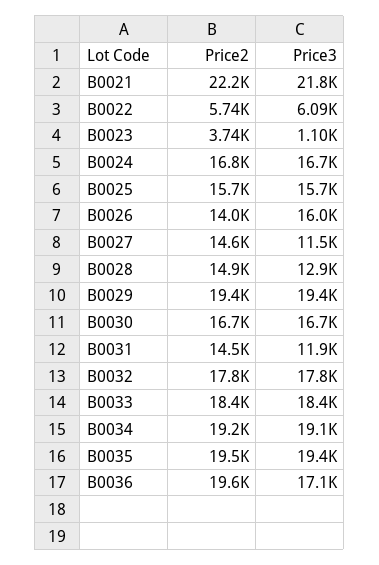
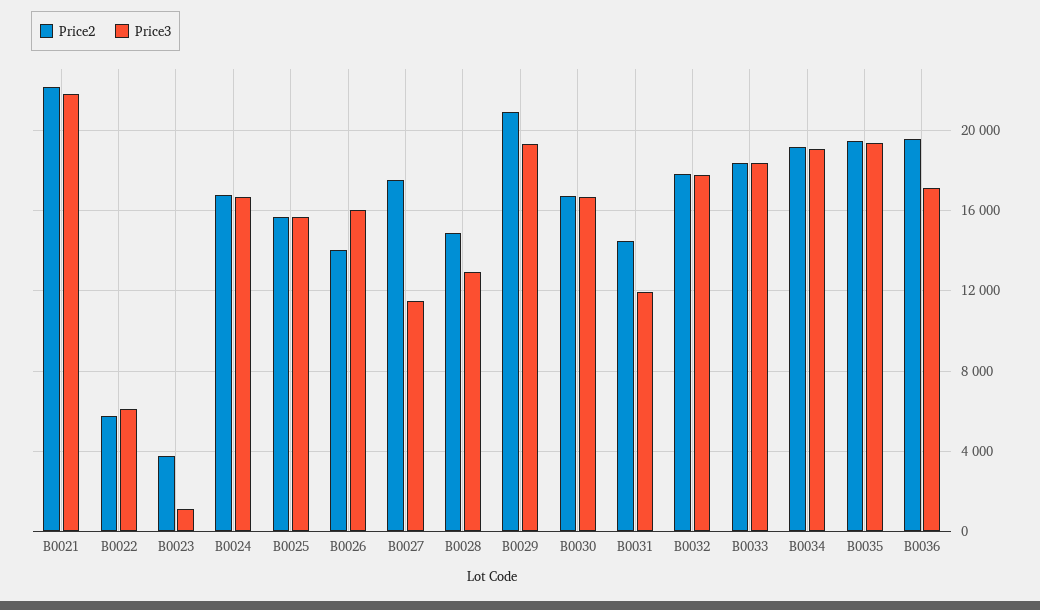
  {
    "Price2": {
      "B0021": 22200,
      "B0022": 5740,
      "B0023": 3740,
      "B0024": 16800,
      "B0025": 15700,
      "B0026": 14000,
-     "B0027": 14600,
+     "B0027": 17500,
      "B0028": 14900,
-     "B0029": 19400,
+     "B0029": 21000,
      "B0030": 16700,
      "B0031": 14500,
      "B0032": 17800,
      "B0033": 18400,
      "B0034": 19200,
      "B0035": 19500,
      "B0036": 19600
    },
    "Price3": {
      "B0021": 21800,
      "B0022": 6090,
      "B0023": 1100,
      "B0024": 16700,
      "B0025": 15700,
      "B0026": 16000,
      "B0027": 11500,
      "B0028": 12900,
      "B0029": 19400,
      "B0030": 16700,
      "B0031": 11900,
      "B0032": 17800,
      "B0033": 18400,
      "B0034": 19100,
      "B0035": 19400,
      "B0036": 17100
    }
  }

